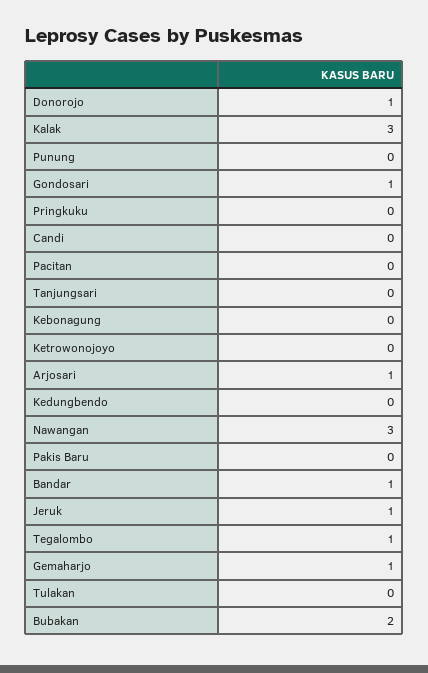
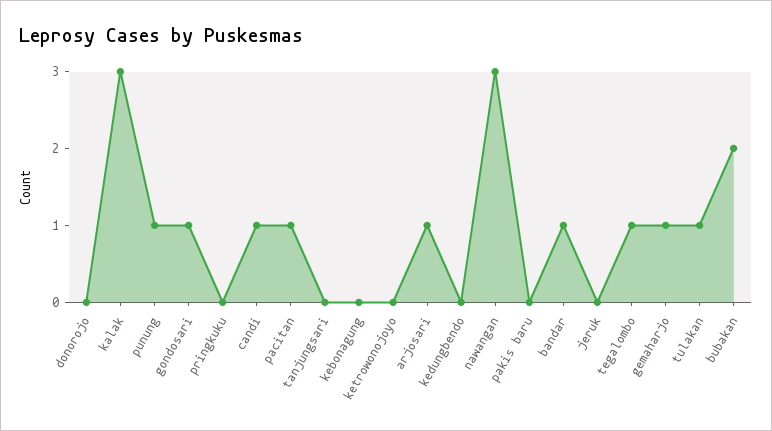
  {
-   "Donorojo": 1,
+   "Donorojo": 0,
    "Kalak": 3,
-   "Punung": 0,
+   "Punung": 1,
    "Gondosari": 1,
    "Pringkuku": 0,
-   "Candi": 0,
+   "Candi": 1,
-   "Pacitan": 0,
+   "Pacitan": 1,
    "Tanjungsari": 0,
    "Kebonagung": 0,
    "Ketrowonojoyo": 0,
    "Arjosari": 1,
    "Kedungbendo": 0,
    "Nawangan": 3,
    "Pakis Baru": 0,
    "Bandar": 1,
-   "Jeruk": 1,
+   "Jeruk": 0,
    "Tegalombo": 1,
    "Gemaharjo": 1,
-   "Tulakan": 0,
+   "Tulakan": 1,
    "Bubakan": 2
  }

